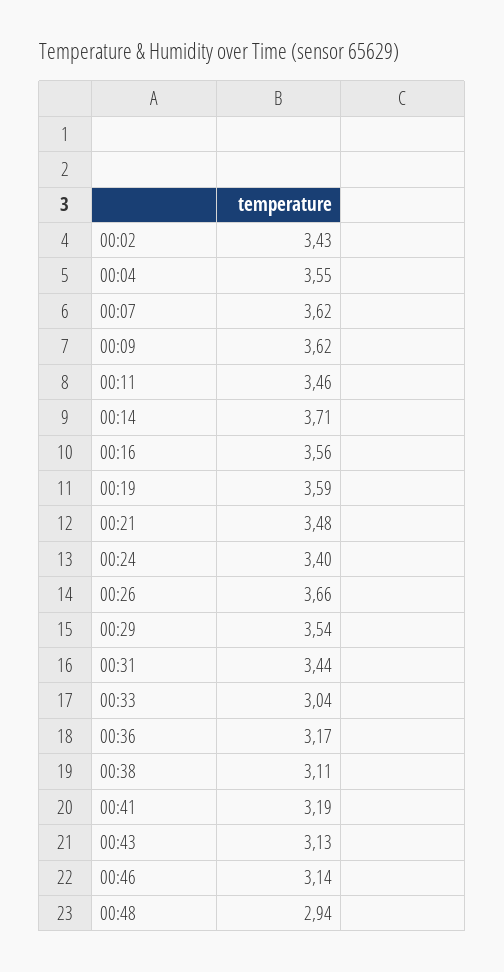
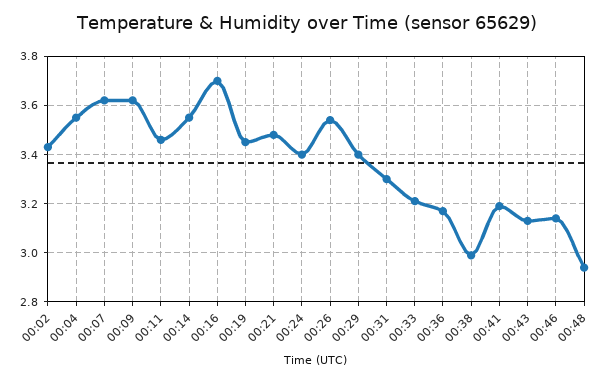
  {
    "00:02": 3.43,
    "00:04": 3.55,
    "00:07": 3.62,
    "00:09": 3.62,
    "00:11": 3.46,
-   "00:14": 3.71,
+   "00:14": 3.55,
-   "00:16": 3.56,
+   "00:16": 3.7,
-   "00:19": 3.59,
+   "00:19": 3.45,
    "00:21": 3.48,
    "00:24": 3.4,
-   "00:26": 3.66,
+   "00:26": 3.55,
-   "00:29": 3.54,
+   "00:29": 3.4,
-   "00:31": 3.44,
+   "00:31": 3.3,
-   "00:33": 3.04,
+   "00:33": 3.2,
    "00:36": 3.17,
-   "00:38": 3.11,
+   "00:38": 3,
    "00:41": 3.19,
    "00:43": 3.13,
    "00:46": 3.14,
    "00:48": 2.94
  }

